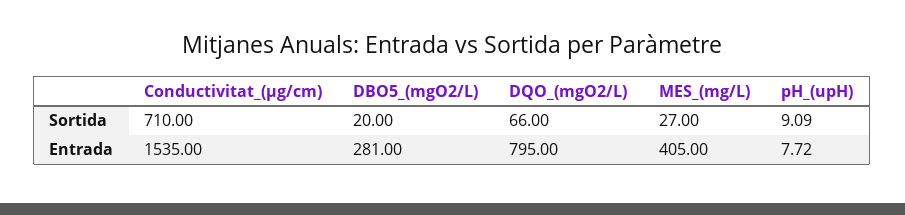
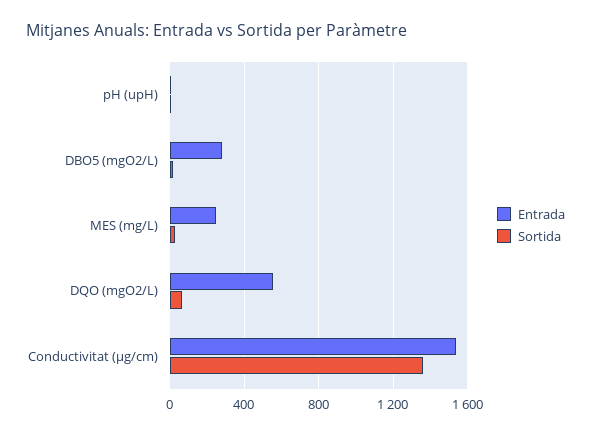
  {
    "Sortida": {
-     "Conductivitat_(µg/cm)": 710,
+     "Conductivitat_(µg/cm)": 1350,
      "DBO5_(mgO2/L)": 20,
      "DQO_(mgO2/L)": 66,
      "MES_(mg/L)": 27,
      "pH_(upH)": 9.09
    },
    "Entrada": {
      "Conductivitat_(µg/cm)": 1535,
      "DBO5_(mgO2/L)": 281,
-     "DQO_(mgO2/L)": 795,
+     "DQO_(mgO2/L)": 550,
-     "MES_(mg/L)": 405,
+     "MES_(mg/L)": 250,
      "pH_(upH)": 7.72
    }
  }

